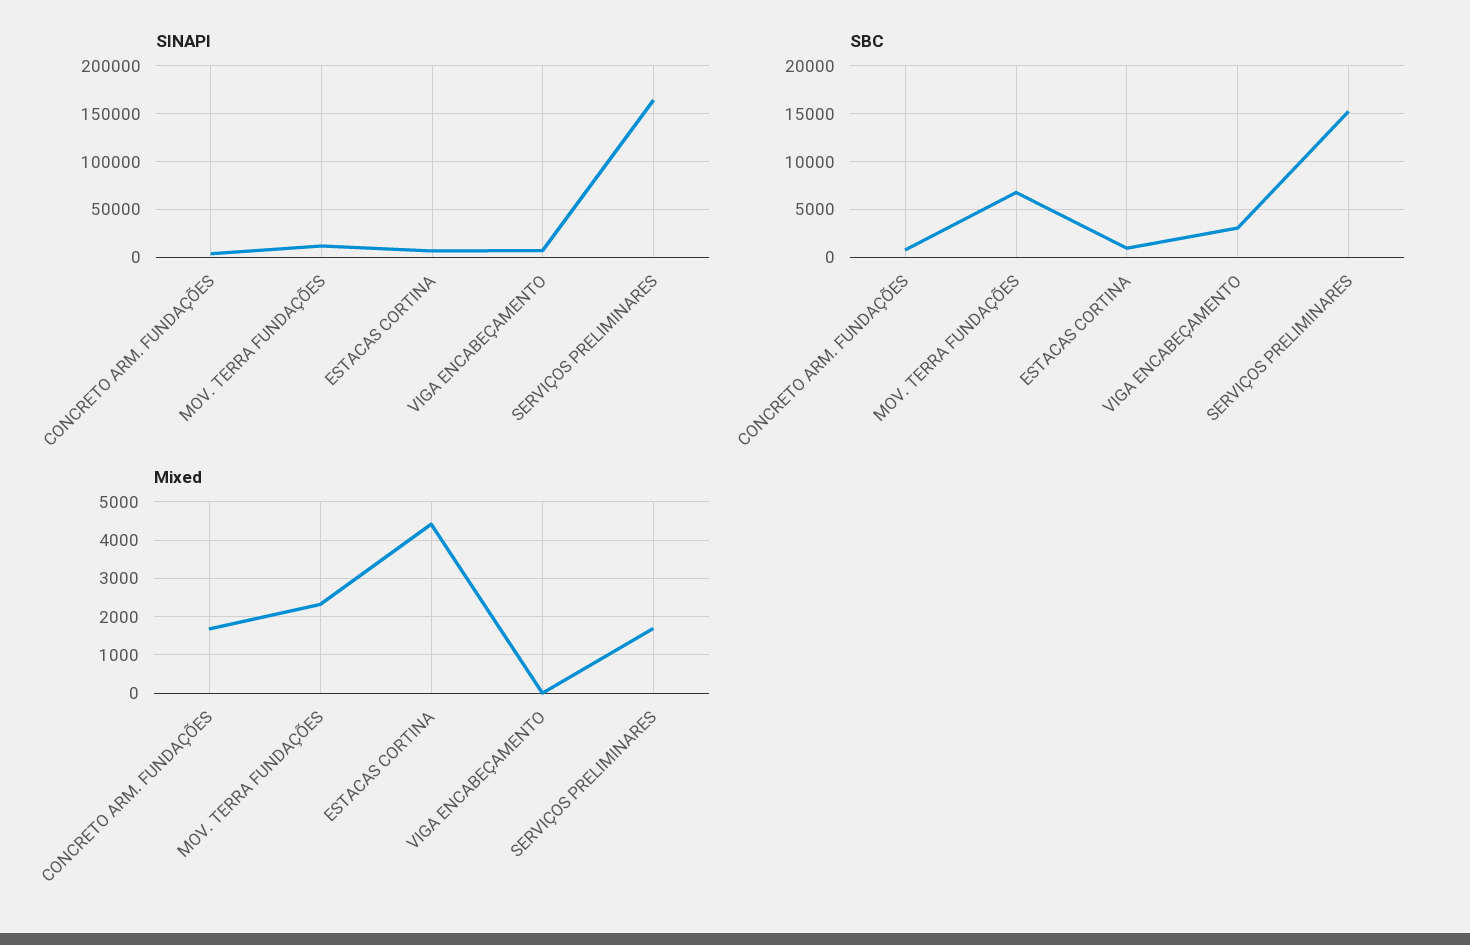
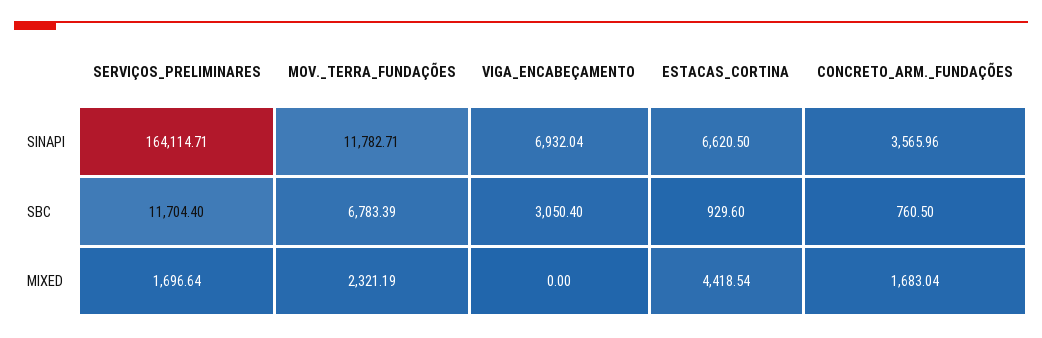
  {
    "SINAPI": {
      "CONCRETO ARM. FUNDAÇÕES": 3565.96,
      "MOV. TERRA FUNDAÇÕES": 11782.71,
      "ESTACAS CORTINA": 6620.5,
      "VIGA ENCABEÇAMENTO": 6932.04,
      "SERVIÇOS PRELIMINARES": 164114.71
    },
    "SBC": {
      "CONCRETO ARM. FUNDAÇÕES": 760.5,
      "MOV. TERRA FUNDAÇÕES": 6783.39,
      "ESTACAS CORTINA": 929.6,
      "VIGA ENCABEÇAMENTO": 3050.4,
-     "SERVIÇOS PRELIMINARES": 15000
+     "SERVIÇOS PRELIMINARES": 11704.4
    },
    "Mixed": {
      "CONCRETO ARM. FUNDAÇÕES": 1683.04,
      "MOV. TERRA FUNDAÇÕES": 2321.19,
      "ESTACAS CORTINA": 4418.54,
      "VIGA ENCABEÇAMENTO": 0,
      "SERVIÇOS PRELIMINARES": 1696.64
    }
  }

